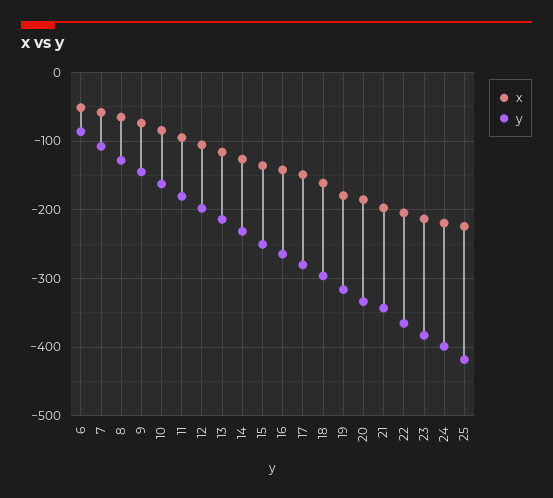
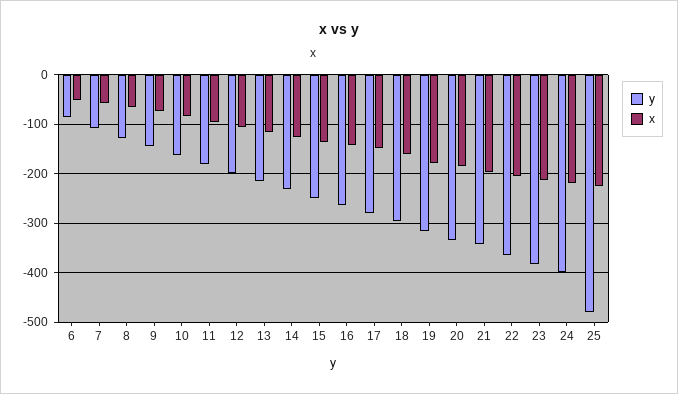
  {
    "x": {
      "6": -50,
      "7": -60,
      "8": -70,
      "9": -70,
      "10": -80,
      "11": -100,
      "12": -110,
      "13": -120,
      "14": -130,
      "15": -140,
      "16": -140,
      "17": -150,
      "18": -160,
      "19": -180,
      "20": -190,
      "21": -200,
      "22": -200,
      "23": -210,
      "24": -220,
      "25": -220
    },
    "y": {
      "6": -90,
      "7": -110,
      "8": -130,
      "9": -140,
      "10": -160,
      "11": -180,
      "12": -200,
      "13": -210,
      "14": -230,
      "15": -250,
      "16": -260,
      "17": -280,
      "18": -300,
      "19": -320,
      "20": -330,
      "21": -340,
      "22": -370,
      "23": -380,
      "24": -400,
-     "25": -420
+     "25": -480
    }
  }

